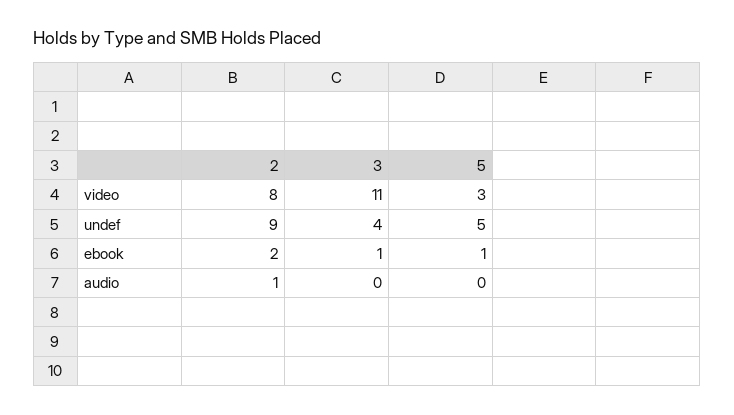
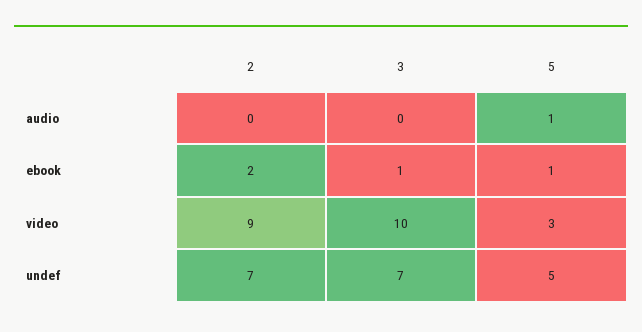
  {
    "2": {
-     "video": 8,
+     "video": 9,
-     "undef": 9,
+     "undef": 7,
      "ebook": 2,
-     "audio": 1
+     "audio": 0
    },
    "3": {
-     "video": 11,
+     "video": 10,
-     "undef": 4,
+     "undef": 7,
      "ebook": 1,
      "audio": 0
    },
    "5": {
      "video": 3,
      "undef": 5,
      "ebook": 1,
-     "audio": 0
+     "audio": 1
    }
  }

